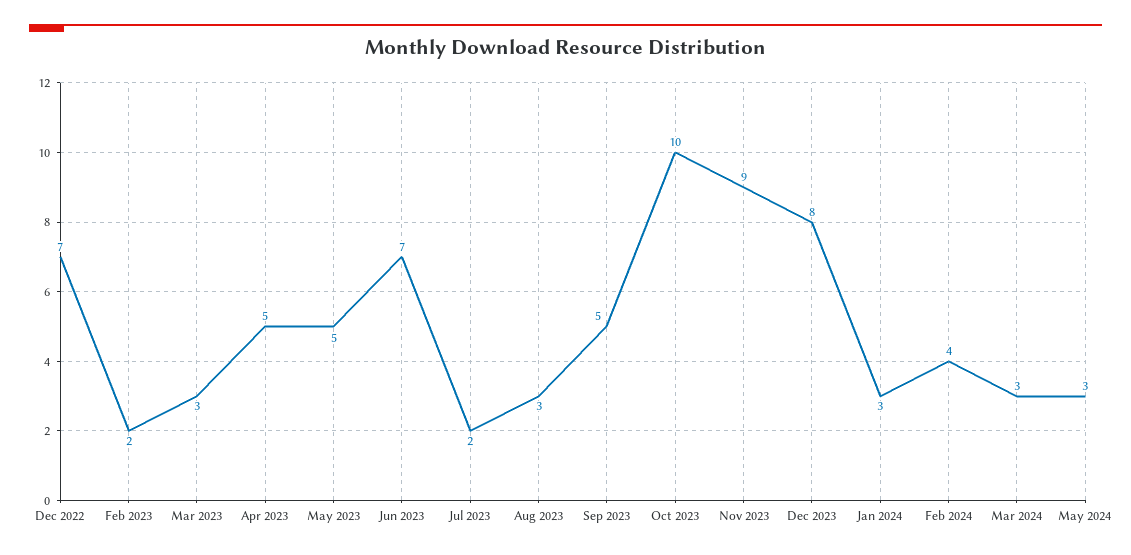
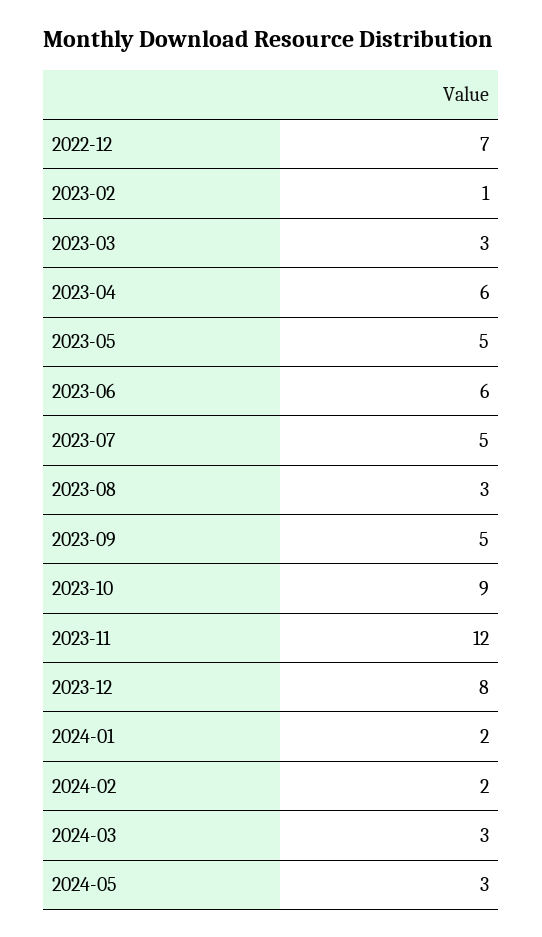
  {
    "Dec 2022": 7,
-   "Feb 2023": 2,
+   "Feb 2023": 1,
    "Mar 2023": 3,
-   "Apr 2023": 5,
+   "Apr 2023": 6,
    "May 2023": 5,
-   "Jun 2023": 7,
+   "Jun 2023": 6,
-   "Jul 2023": 2,
+   "Jul 2023": 5,
    "Aug 2023": 3,
    "Sep 2023": 5,
-   "Oct 2023": 10,
+   "Oct 2023": 9,
-   "Nov 2023": 9,
+   "Nov 2023": 12,
    "Dec 2023": 8,
-   "Jan 2024": 3,
+   "Jan 2024": 2,
-   "Feb 2024": 4,
+   "Feb 2024": 2,
    "Mar 2024": 3,
    "May 2024": 3
  }

